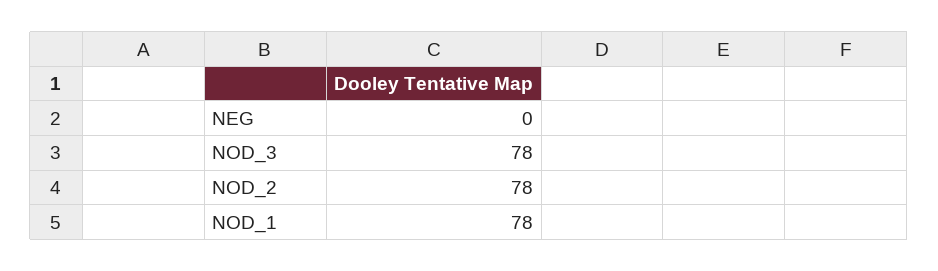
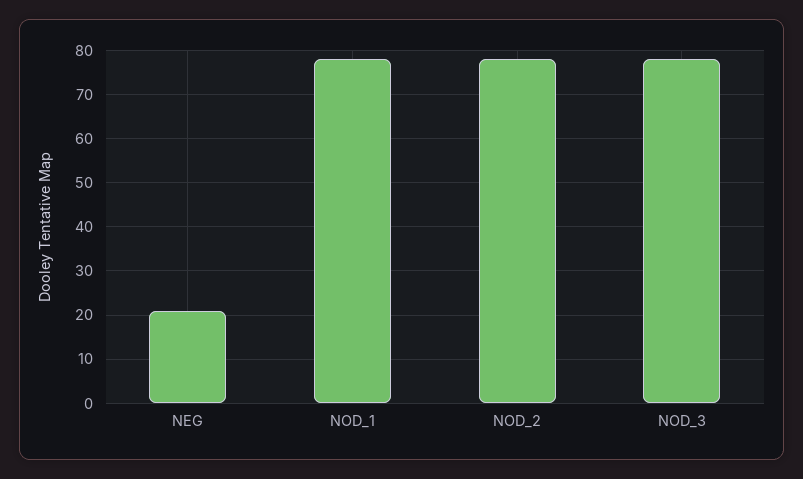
  {
-   "NEG": 0,
+   "NEG": 20,
    "NOD_3": 78,
    "NOD_2": 78,
    "NOD_1": 78
  }

